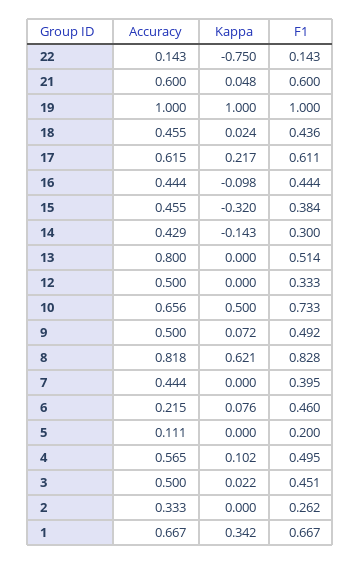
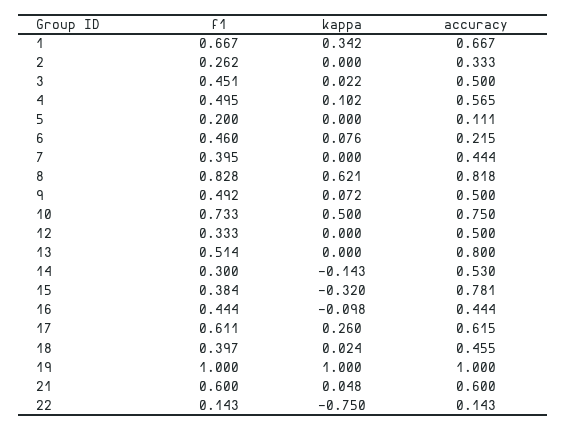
  {
    "Accuracy": {
      "22": 0.143,
      "21": 0.6,
      "19": 1,
      "18": 0.455,
      "17": 0.615,
      "16": 0.444,
-     "15": 0.455,
+     "15": 0.781,
-     "14": 0.429,
+     "14": 0.53,
      "13": 0.8,
      "12": 0.5,
-     "10": 0.656,
+     "10": 0.75,
      "9": 0.5,
      "8": 0.818,
      "7": 0.444,
      "6": 0.215,
      "5": 0.111,
      "4": 0.565,
      "3": 0.5,
      "2": 0.333,
      "1": 0.667
    },
    "Kappa": {
      "22": -0.75,
      "21": 0.048,
      "19": 1,
      "18": 0.024,
-     "17": 0.217,
+     "17": 0.26,
      "16": -0.098,
      "15": -0.32,
      "14": -0.143,
      "13": 0,
      "12": 0,
      "10": 0.5,
      "9": 0.072,
      "8": 0.621,
      "7": 0,
      "6": 0.076,
      "5": 0,
      "4": 0.102,
      "3": 0.022,
      "2": 0,
      "1": 0.342
    },
    "F1": {
      "22": 0.143,
      "21": 0.6,
      "19": 1,
-     "18": 0.436,
+     "18": 0.397,
      "17": 0.611,
      "16": 0.444,
      "15": 0.384,
      "14": 0.3,
      "13": 0.514,
      "12": 0.333,
      "10": 0.733,
      "9": 0.492,
      "8": 0.828,
      "7": 0.395,
      "6": 0.46,
      "5": 0.2,
      "4": 0.495,
      "3": 0.451,
      "2": 0.262,
      "1": 0.667
    }
  }

